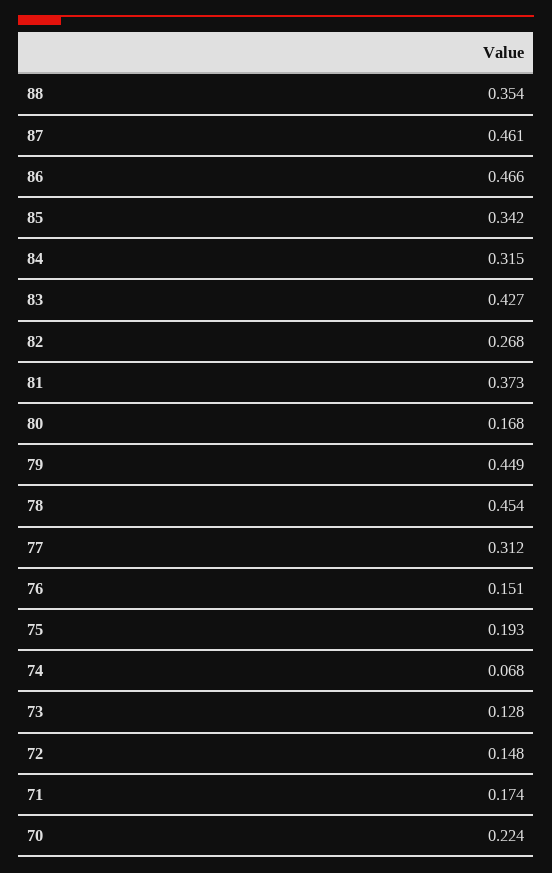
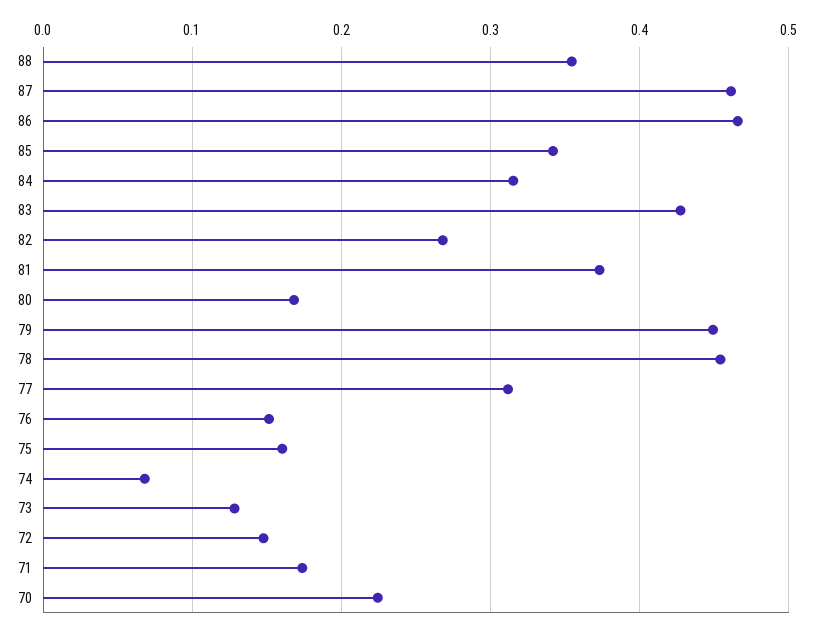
  {
    "88": 0.354,
    "87": 0.461,
    "86": 0.466,
    "85": 0.342,
    "84": 0.315,
    "83": 0.427,
    "82": 0.268,
    "81": 0.373,
    "80": 0.168,
    "79": 0.449,
    "78": 0.454,
    "77": 0.312,
    "76": 0.151,
-   "75": 0.193,
+   "75": 0.16,
    "74": 0.068,
    "73": 0.128,
    "72": 0.148,
    "71": 0.174,
    "70": 0.224
  }

